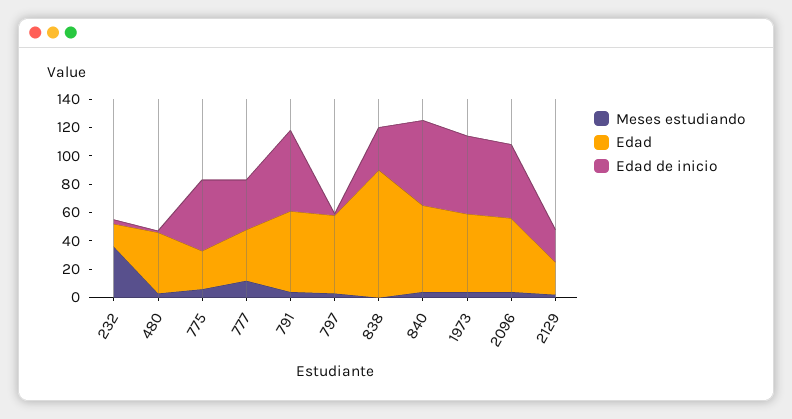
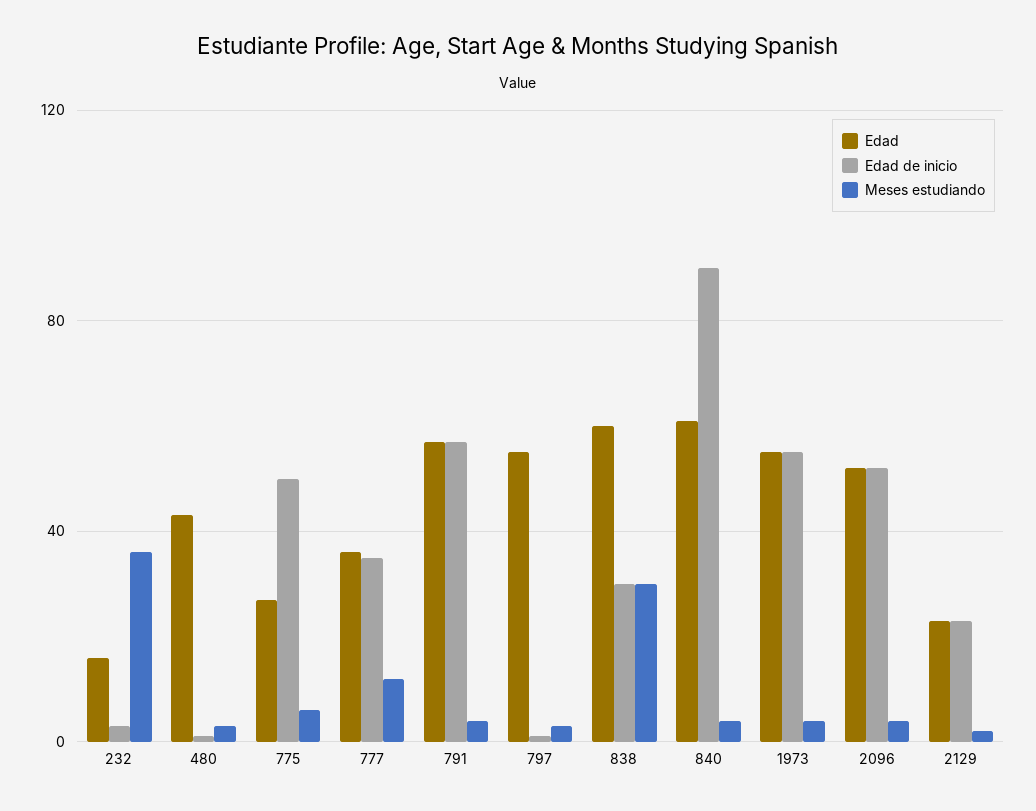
  {
    "Meses estudiando": {
      "232": 35,
      "480": 5,
      "775": 5,
      "777": 10,
      "791": 5,
      "797": 5,
-     "838": 0,
+     "838": 30,
      "840": 5,
      "1973": 5,
      "2096": 5,
      "2129": 0
    },
    "Edad": {
      "232": 15,
      "480": 45,
      "775": 25,
      "777": 35,
      "791": 55,
      "797": 55,
-     "838": 90,
+     "838": 60,
      "840": 60,
      "1973": 55,
      "2096": 50,
      "2129": 25
    },
    "Edad de inicio": {
      "232": 5,
      "480": 0,
      "775": 50,
      "777": 35,
      "791": 55,
      "797": 0,
      "838": 30,
-     "840": 60,
+     "840": 90,
      "1973": 55,
      "2096": 50,
      "2129": 25
    }
  }

